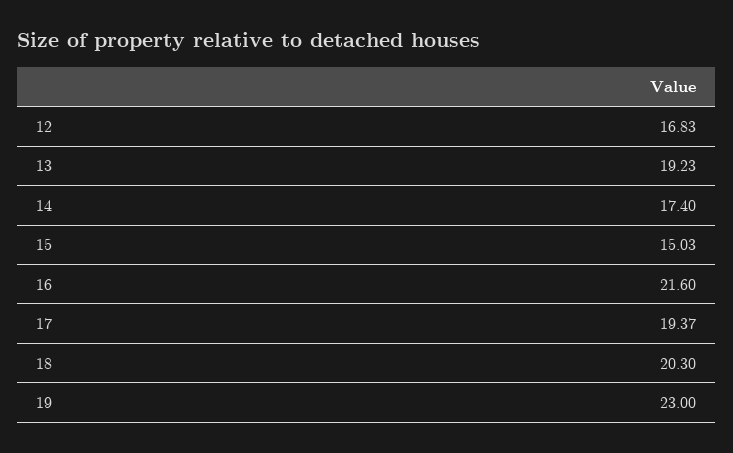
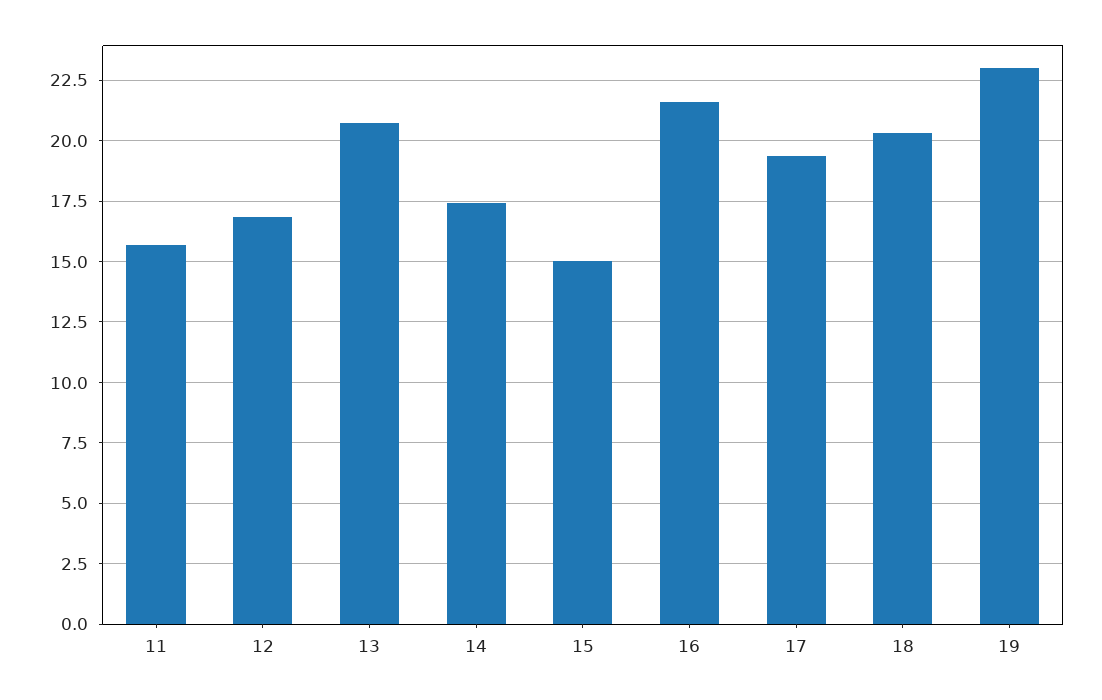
  {
    "12": 16.83,
-   "13": 19.23,
+   "13": 20.75,
    "14": 17.4,
    "15": 15.03,
    "16": 21.6,
    "17": 19.37,
    "18": 20.3,
-   "19": 23
+   "19": 23,
+   "11": 15.75
  }

